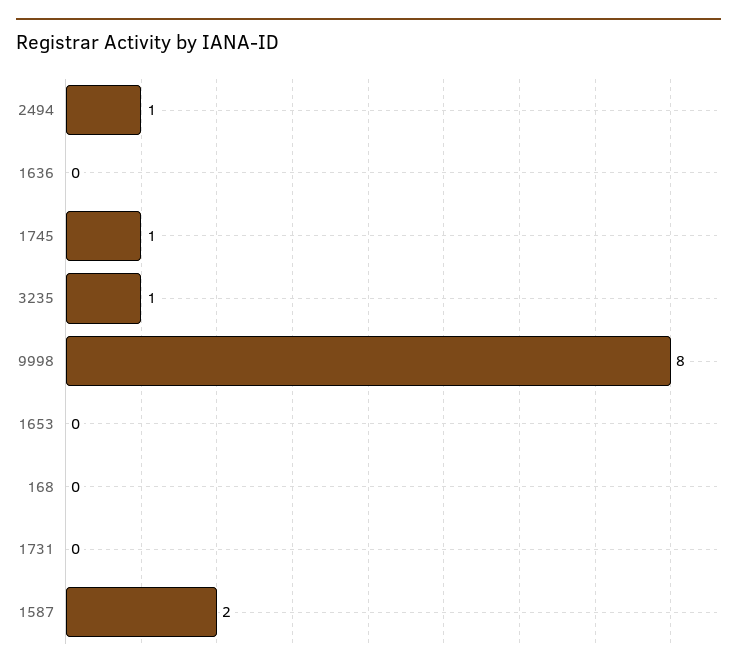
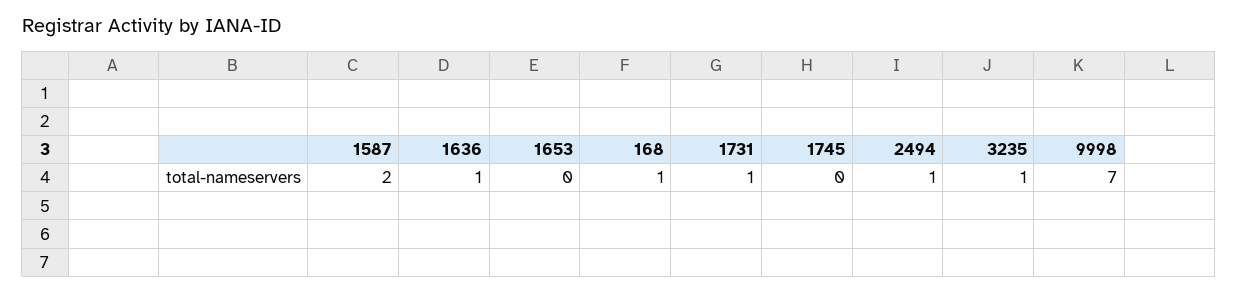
  {
    "2494": 1,
-   "1636": 0,
+   "1636": 1,
-   "1745": 1,
+   "1745": 0,
    "3235": 1,
-   "9998": 8,
+   "9998": 7,
    "1653": 0,
-   "168": 0,
+   "168": 1,
-   "1731": 0,
+   "1731": 1,
    "1587": 2
  }

